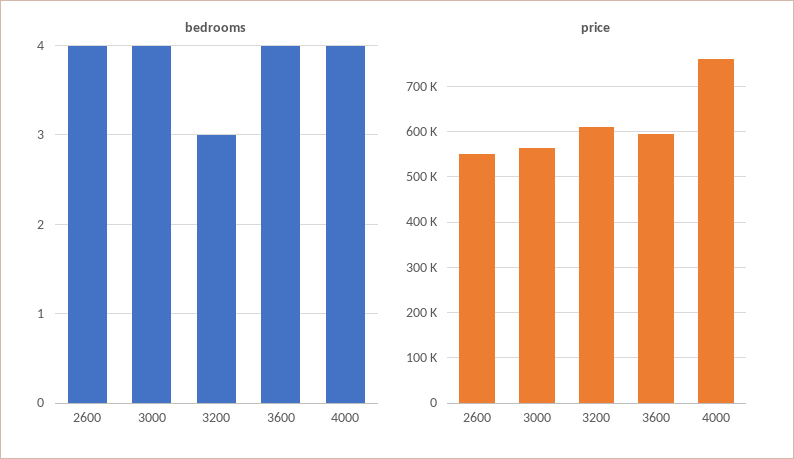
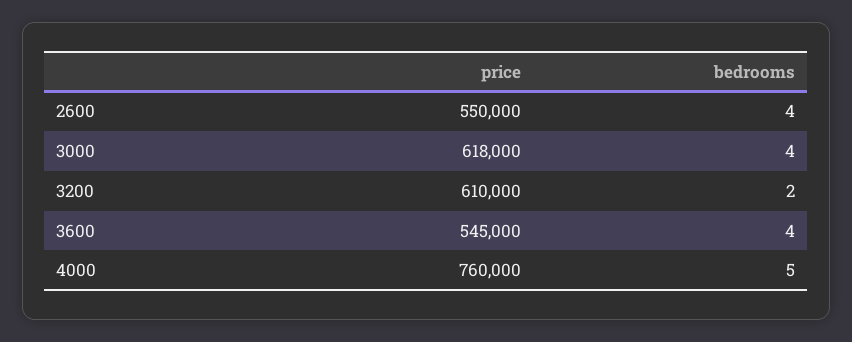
  {
    "bedrooms": {
      "2600": 4,
      "3000": 4,
-     "3200": 3,
+     "3200": 2,
      "3600": 4,
-     "4000": 4
+     "4000": 5
    },
    "price": {
      "2600": 550000,
-     "3000": 560000,
+     "3000": 618000,
      "3200": 610000,
-     "3600": 600000,
+     "3600": 545000,
      "4000": 760000
    }
  }

